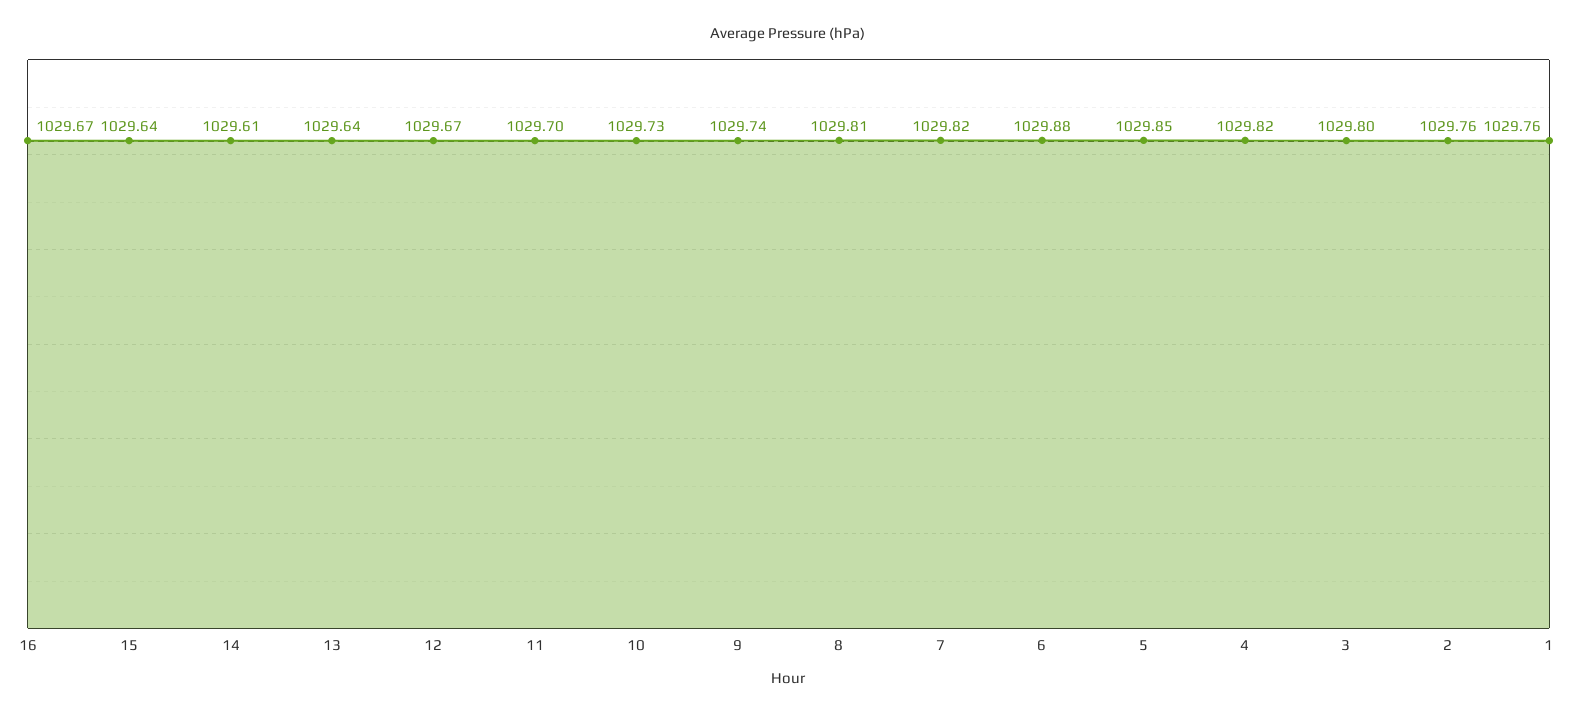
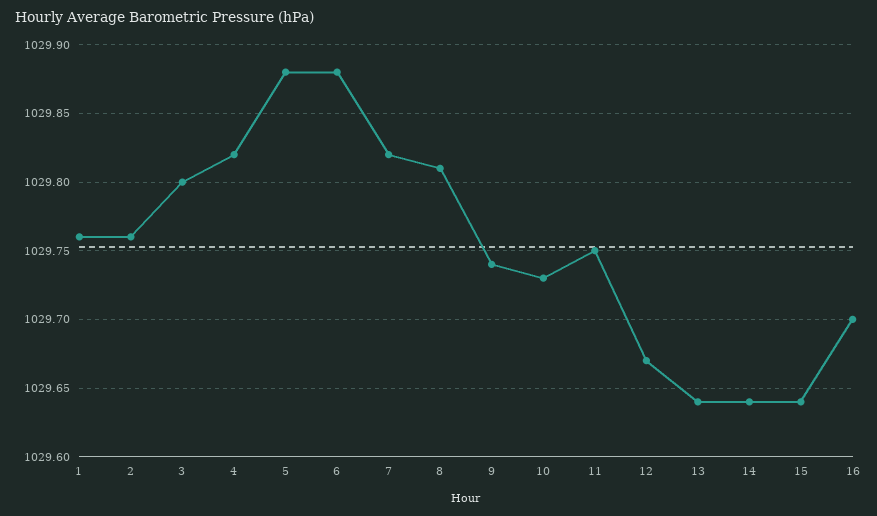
  {
-   "16": 1029.67,
+   "16": 1029.7,
    "15": 1029.64,
-   "14": 1029.61,
+   "14": 1029.64,
    "13": 1029.64,
    "12": 1029.67,
-   "11": 1029.7,
+   "11": 1029.75,
    "10": 1029.73,
    "9": 1029.74,
    "8": 1029.81,
    "7": 1029.82,
    "6": 1029.88,
-   "5": 1029.85,
+   "5": 1029.88,
    "4": 1029.82,
    "3": 1029.8,
    "2": 1029.76,
    "1": 1029.76
  }

